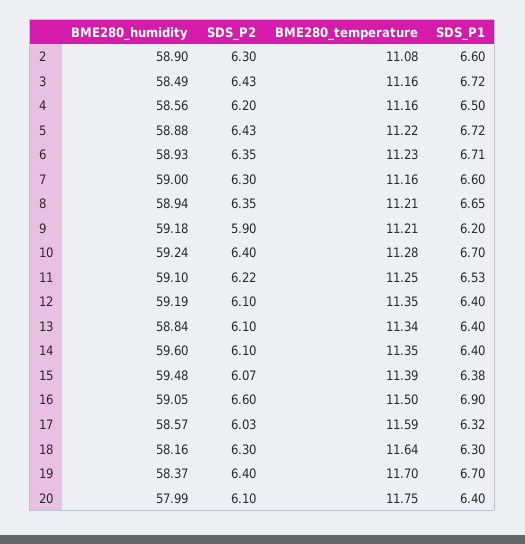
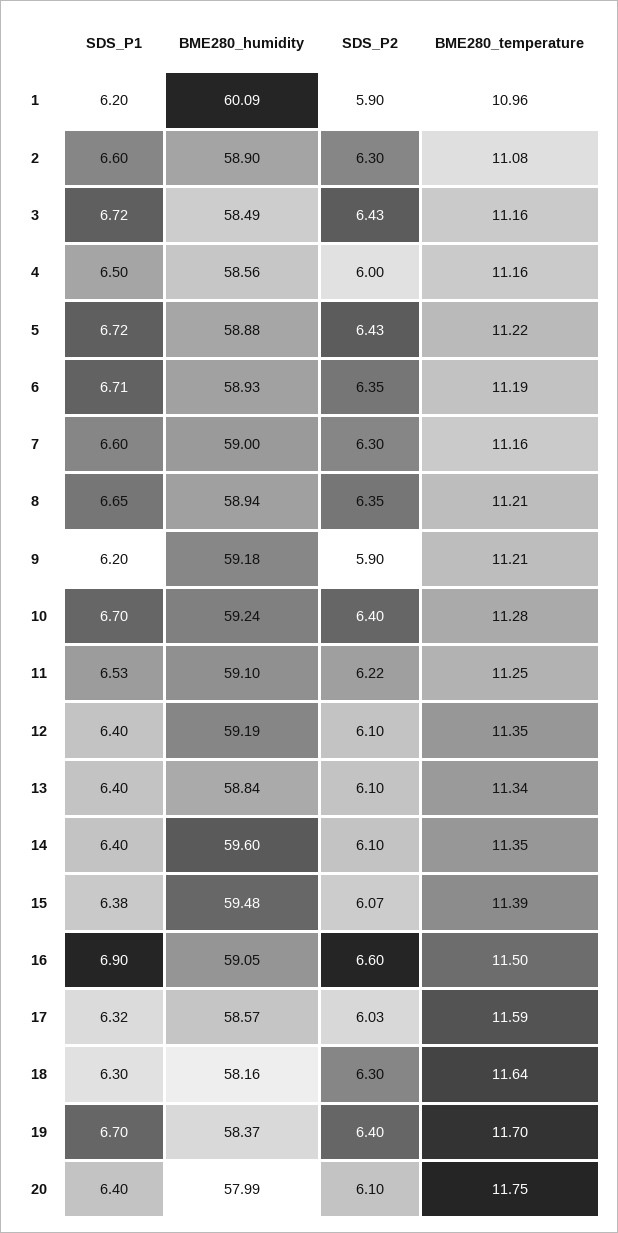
  {
    "BME280_humidity": {
      "2": 58.9,
      "3": 58.49,
      "4": 58.56,
      "5": 58.88,
      "6": 58.93,
      "7": 59,
      "8": 58.94,
      "9": 59.18,
      "10": 59.24,
      "11": 59.1,
      "12": 59.19,
      "13": 58.84,
      "14": 59.6,
      "15": 59.48,
      "16": 59.05,
      "17": 58.57,
      "18": 58.16,
      "19": 58.37,
-     "20": 57.99
+     "20": 57.99,
+     "1": 60.09
    },
    "SDS_P2": {
      "2": 6.3,
      "3": 6.43,
-     "4": 6.2,
+     "4": 6,
      "5": 6.43,
      "6": 6.35,
      "7": 6.3,
      "8": 6.35,
      "9": 5.9,
      "10": 6.4,
      "11": 6.22,
      "12": 6.1,
      "13": 6.1,
      "14": 6.1,
      "15": 6.07,
      "16": 6.6,
      "17": 6.03,
      "18": 6.3,
      "19": 6.4,
-     "20": 6.1
+     "20": 6.1,
+     "1": 5.9
    },
    "BME280_temperature": {
      "2": 11.08,
      "3": 11.16,
      "4": 11.16,
      "5": 11.22,
-     "6": 11.23,
+     "6": 11.19,
      "7": 11.16,
      "8": 11.21,
      "9": 11.21,
      "10": 11.28,
      "11": 11.25,
      "12": 11.35,
      "13": 11.34,
      "14": 11.35,
      "15": 11.39,
      "16": 11.5,
      "17": 11.59,
      "18": 11.64,
      "19": 11.7,
-     "20": 11.75
+     "20": 11.75,
+     "1": 10.96
    },
    "SDS_P1": {
      "2": 6.6,
      "3": 6.72,
      "4": 6.5,
      "5": 6.72,
      "6": 6.71,
      "7": 6.6,
      "8": 6.65,
      "9": 6.2,
      "10": 6.7,
      "11": 6.53,
      "12": 6.4,
      "13": 6.4,
      "14": 6.4,
      "15": 6.38,
      "16": 6.9,
      "17": 6.32,
      "18": 6.3,
      "19": 6.7,
-     "20": 6.4
+     "20": 6.4,
+     "1": 6.2
    }
  }

